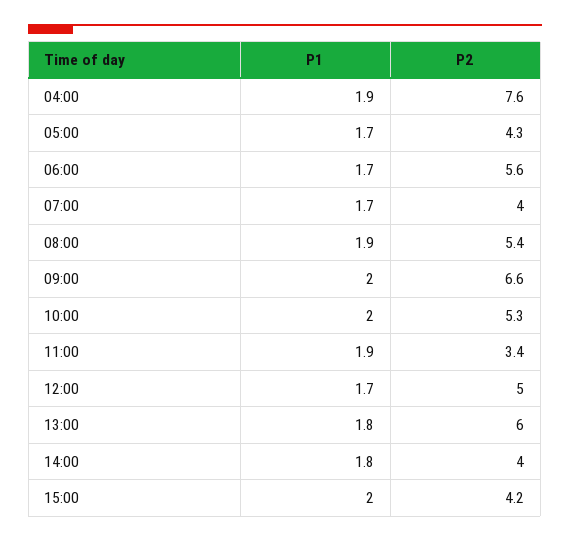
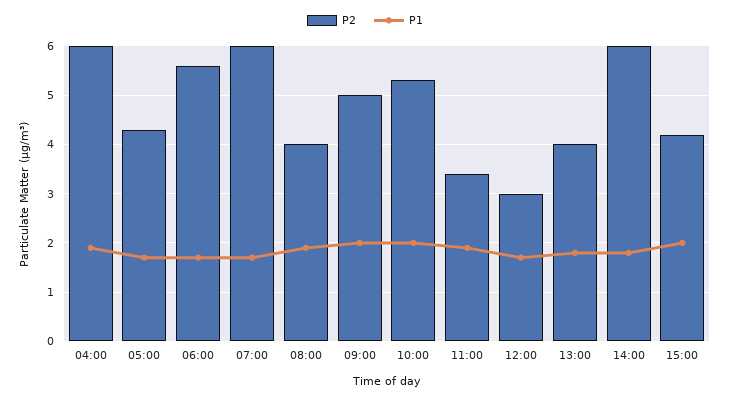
  {
    "P1": {
      "04:00": 1.9,
      "05:00": 1.7,
      "06:00": 1.7,
      "07:00": 1.7,
      "08:00": 1.9,
      "09:00": 2,
      "10:00": 2,
      "11:00": 1.9,
      "12:00": 1.7,
      "13:00": 1.8,
      "14:00": 1.8,
      "15:00": 2
    },
    "P2": {
-     "04:00": 7.6,
+     "04:00": 6,
      "05:00": 4.3,
      "06:00": 5.6,
-     "07:00": 4,
+     "07:00": 6,
-     "08:00": 5.4,
+     "08:00": 4,
-     "09:00": 6.6,
+     "09:00": 5,
      "10:00": 5.3,
      "11:00": 3.4,
-     "12:00": 5,
+     "12:00": 3,
-     "13:00": 6,
+     "13:00": 4,
-     "14:00": 4,
+     "14:00": 6,
      "15:00": 4.2
    }
  }

